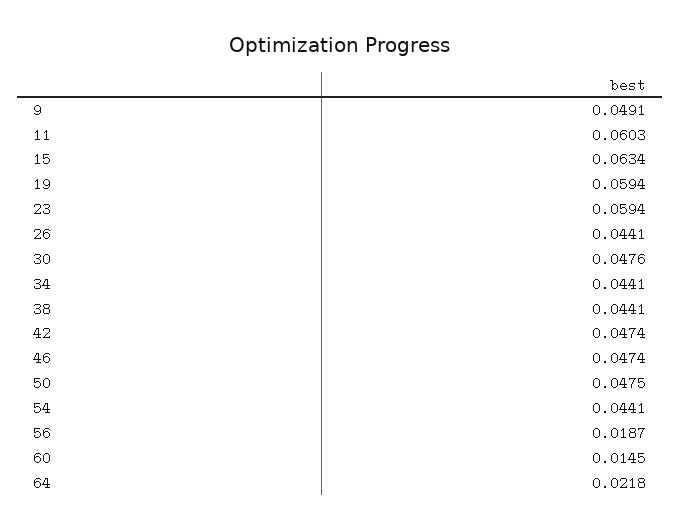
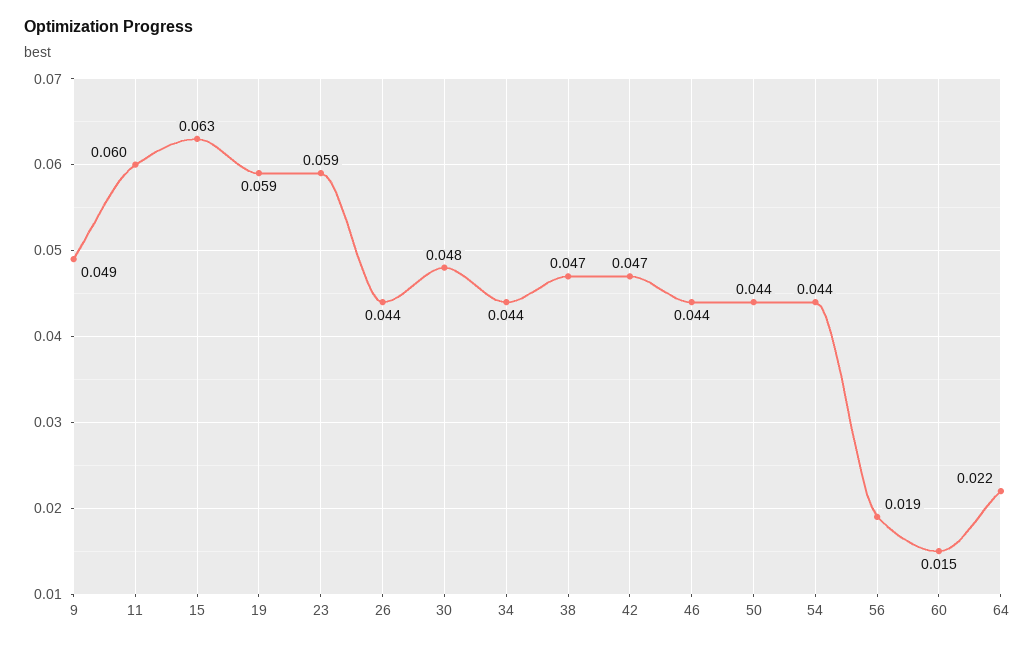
  {
    "9": 0.0491,
    "11": 0.0603,
    "15": 0.0634,
    "19": 0.0594,
    "23": 0.0594,
    "26": 0.0441,
    "30": 0.0476,
    "34": 0.0441,
-   "38": 0.0441,
+   "38": 0.047,
    "42": 0.0474,
-   "46": 0.0474,
+   "46": 0.044,
-   "50": 0.0475,
+   "50": 0.044,
    "54": 0.0441,
    "56": 0.0187,
    "60": 0.0145,
    "64": 0.0218
  }

